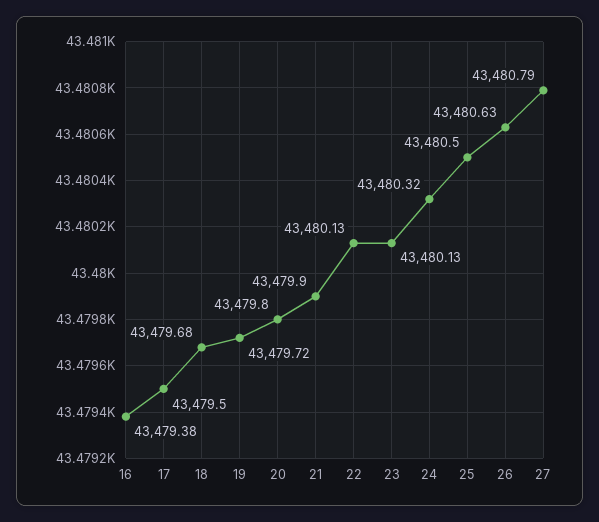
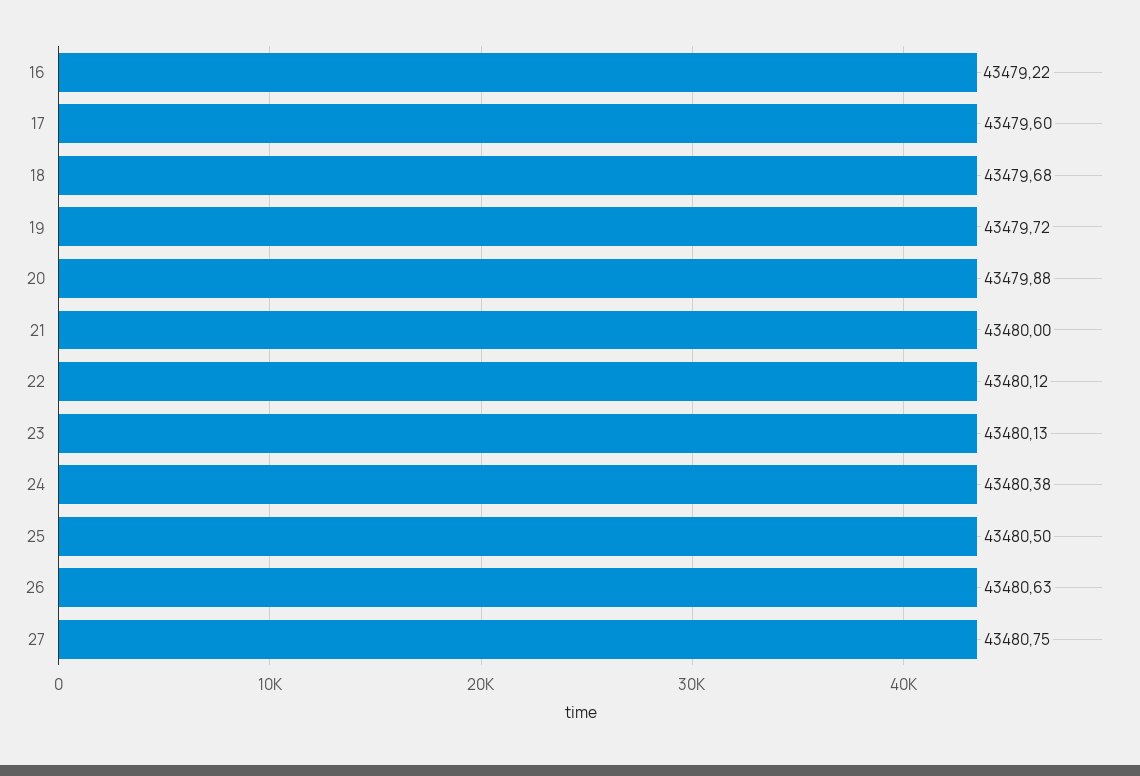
  {
-   "16": 43479.38,
+   "16": 43479.22,
-   "17": 43479.5,
+   "17": 43479.6,
    "18": 43479.68,
    "19": 43479.72,
-   "20": 43479.8,
+   "20": 43479.88,
-   "21": 43479.9,
+   "21": 43480,
-   "22": 43480.13,
+   "22": 43480.12,
    "23": 43480.13,
-   "24": 43480.32,
+   "24": 43480.38,
    "25": 43480.5,
    "26": 43480.63,
-   "27": 43480.79
+   "27": 43480.75
  }

